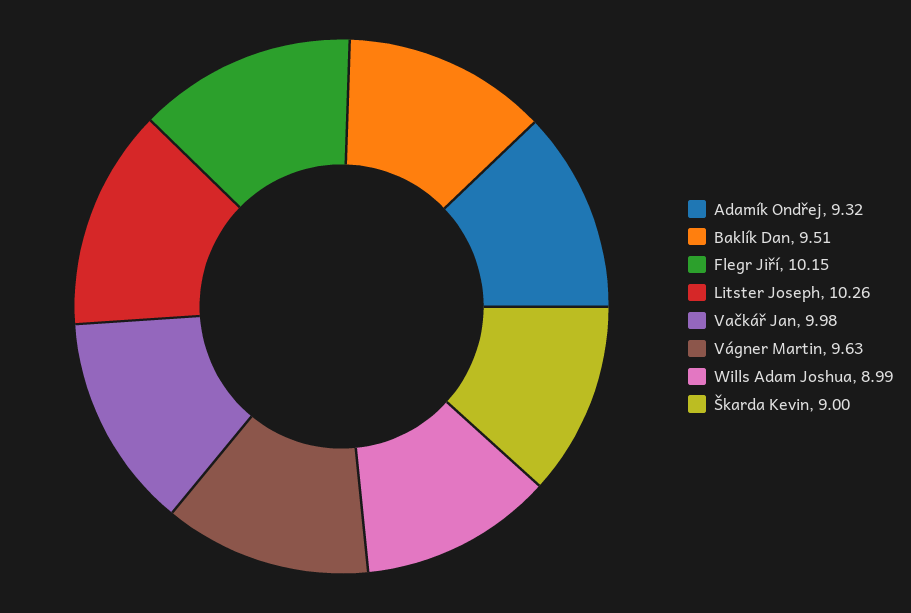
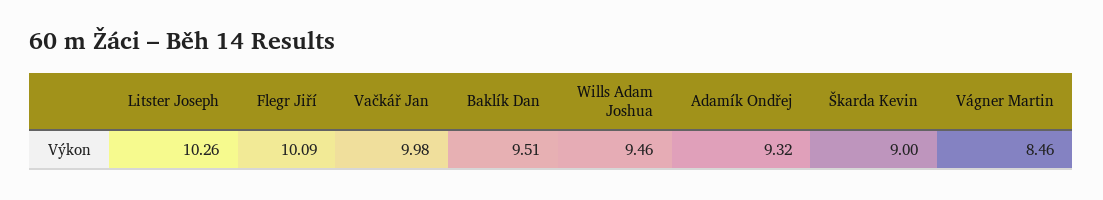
  {
    "Adamík Ondřej": 9.32,
    "Baklík Dan": 9.51,
-   "Flegr Jiří": 10.15,
+   "Flegr Jiří": 10.09,
    "Litster Joseph": 10.26,
    "Vačkář Jan": 9.98,
-   "Vágner Martin": 9.63,
+   "Vágner Martin": 8.46,
-   "Wills Adam Joshua": 8.99,
+   "Wills Adam Joshua": 9.46,
    "Škarda Kevin": 9
  }

